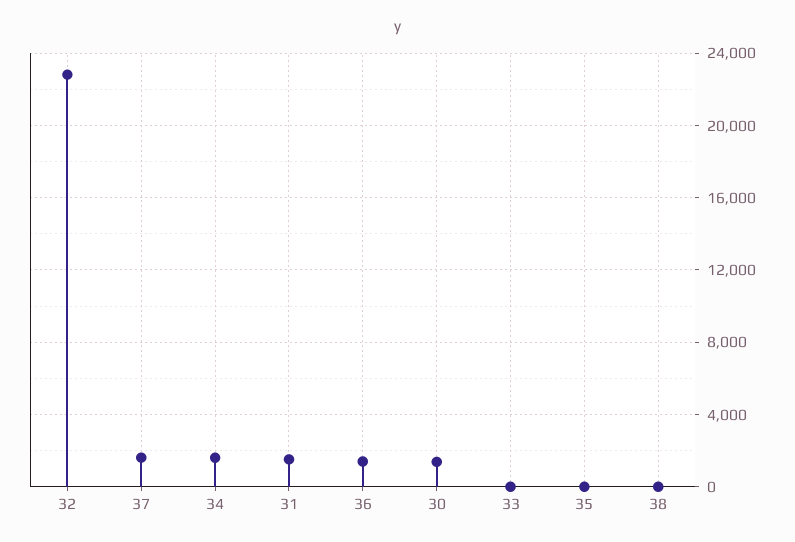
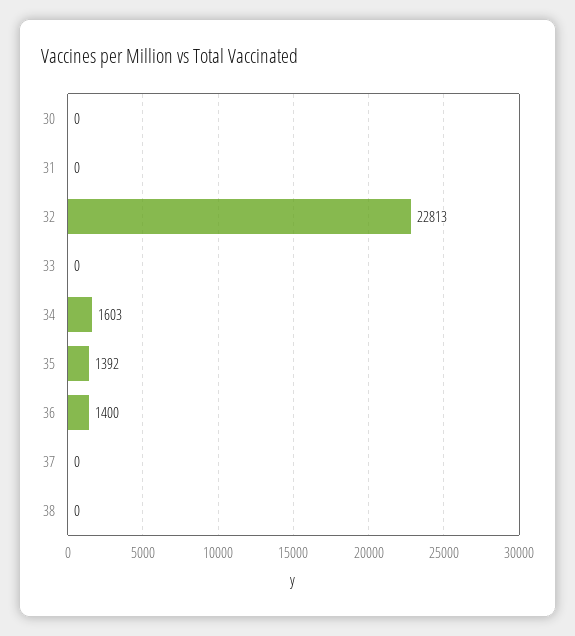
  {
    "32": 22813,
-   "37": 1500,
+   "37": 0,
    "34": 1603,
-   "31": 1500,
+   "31": 0,
    "36": 1400,
-   "30": 1500,
+   "30": 0,
    "33": 0,
-   "35": 0,
+   "35": 1392,
    "38": 0
  }

